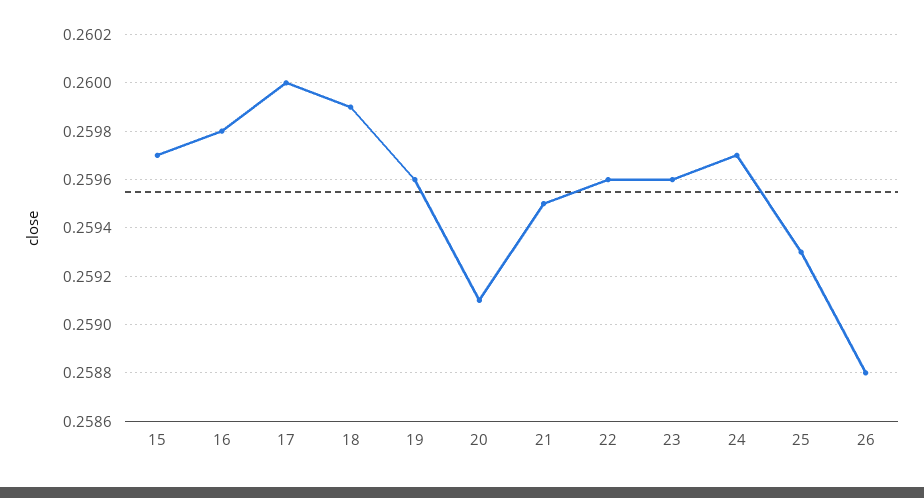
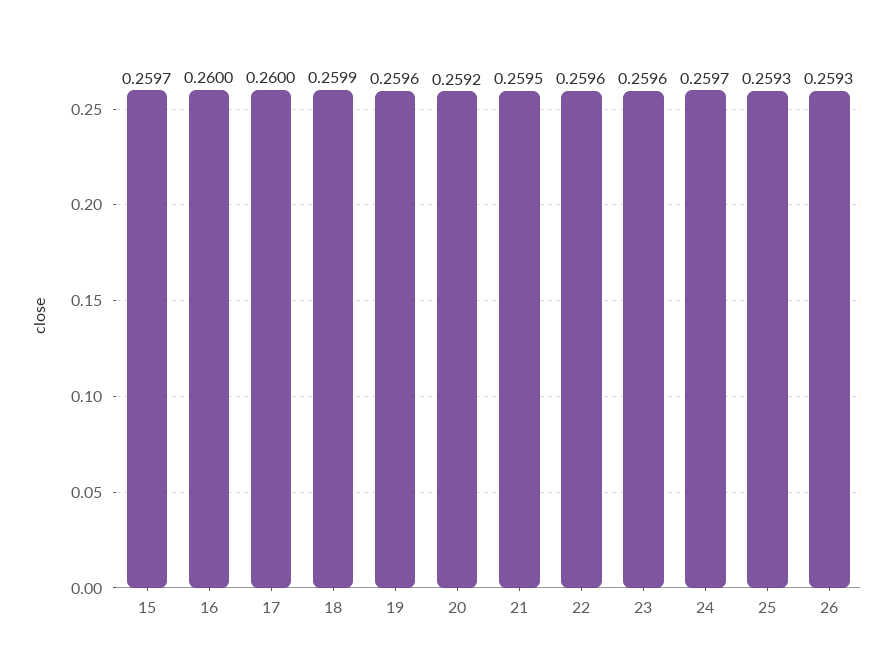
  {
    "15": 0.2597,
-   "16": 0.2598,
+   "16": 0.26,
    "17": 0.26,
    "18": 0.2599,
    "19": 0.2596,
-   "20": 0.2591,
+   "20": 0.2592,
    "21": 0.2595,
    "22": 0.2596,
    "23": 0.2596,
    "24": 0.2597,
    "25": 0.2593,
-   "26": 0.2588
+   "26": 0.2593
  }

